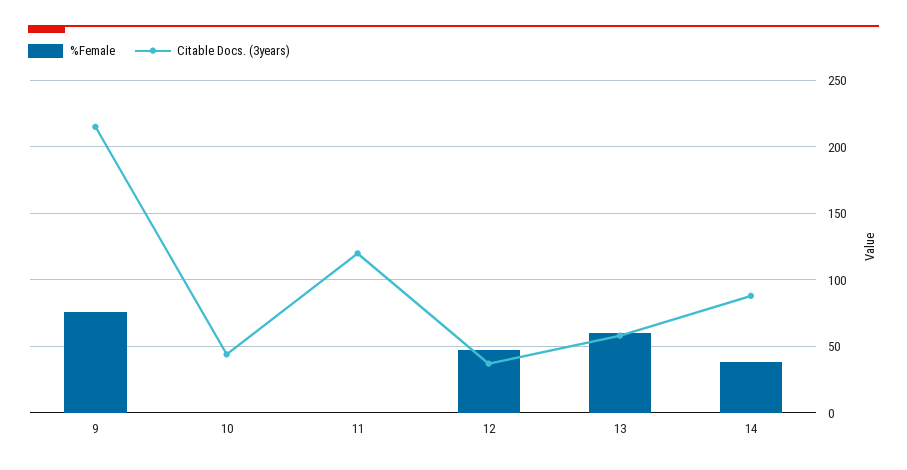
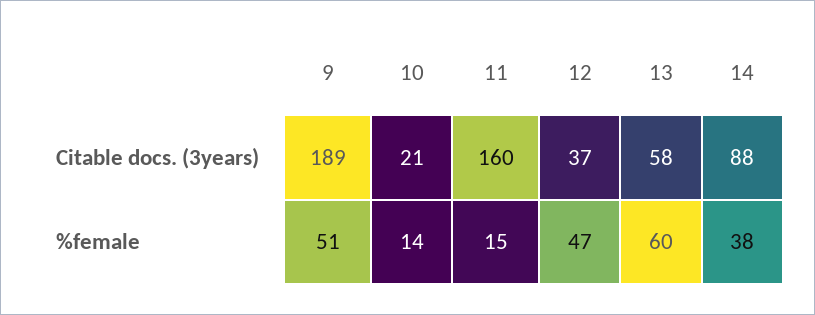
  {
    "%Female": {
-     "9": 75,
+     "9": 51,
-     "10": 0,
+     "10": 14,
-     "11": 0,
+     "11": 15,
      "12": 47,
      "13": 60,
      "14": 38
    },
    "Citable Docs. (3years)": {
-     "9": 215,
+     "9": 189,
-     "10": 45,
+     "10": 21,
-     "11": 120,
+     "11": 160,
      "12": 37,
      "13": 58,
      "14": 88
    }
  }

